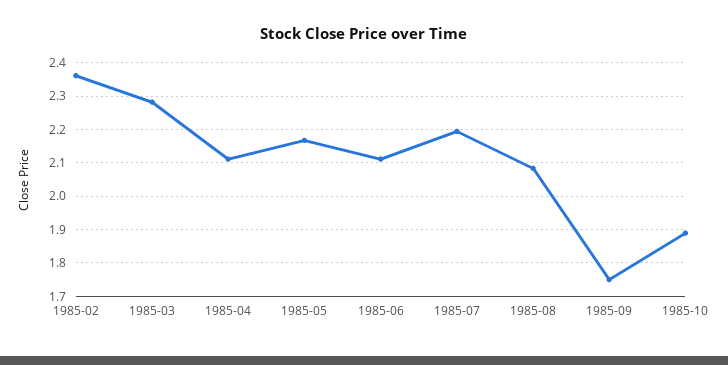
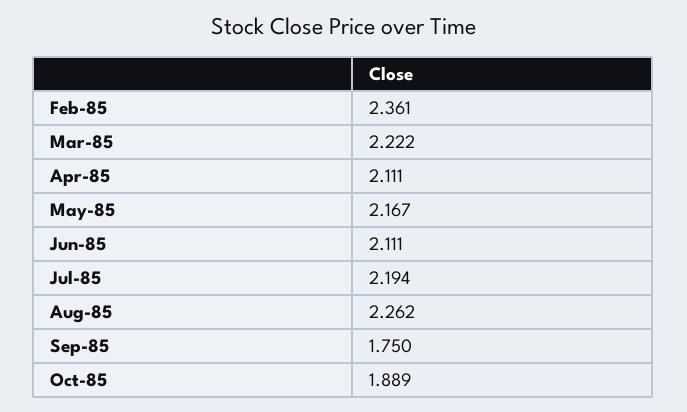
  {
    "1985-02": 2.361,
-   "1985-03": 2.28,
+   "1985-03": 2.222,
    "1985-04": 2.111,
    "1985-05": 2.167,
    "1985-06": 2.111,
    "1985-07": 2.194,
-   "1985-08": 2.08,
+   "1985-08": 2.262,
    "1985-09": 1.75,
    "1985-10": 1.889
  }

